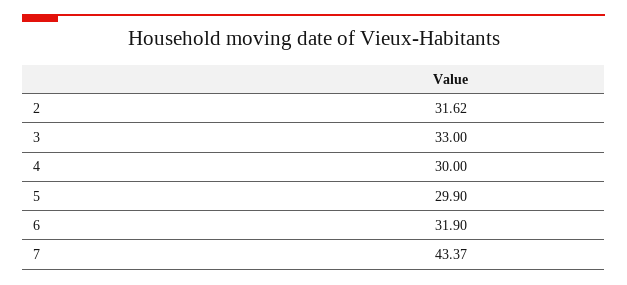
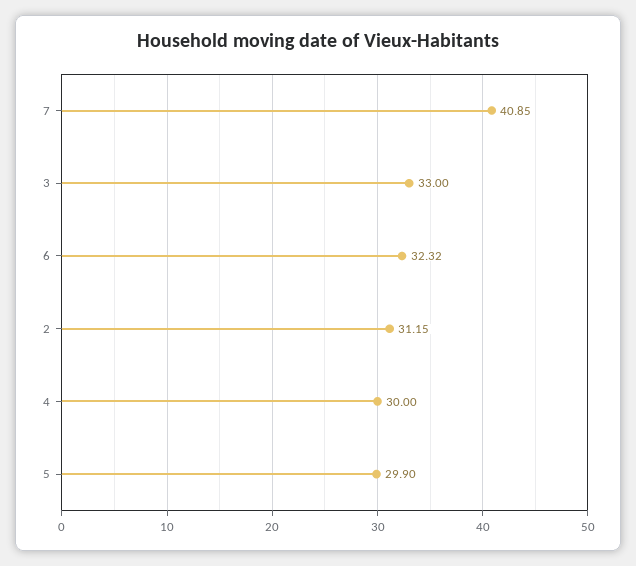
  {
-   "2": 31.62,
+   "2": 31.15,
    "3": 33,
    "4": 30,
    "5": 29.9,
-   "6": 31.9,
+   "6": 32.32,
-   "7": 43.37
+   "7": 40.85
  }

